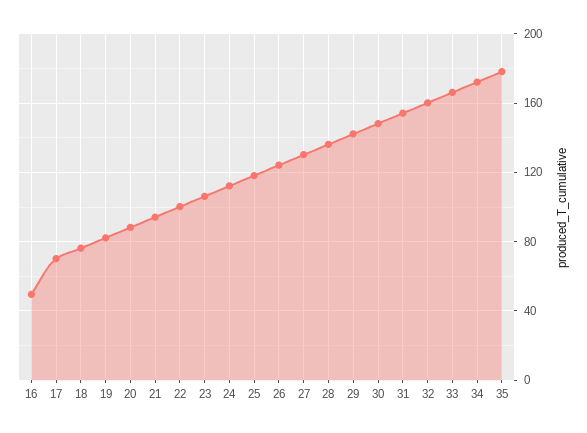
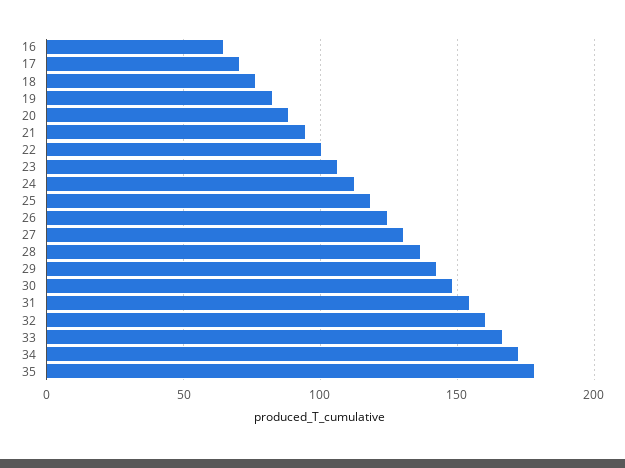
  {
-   "16": 50,
+   "16": 65,
    "17": 70,
    "18": 75,
    "19": 80,
    "20": 90,
    "21": 95,
    "22": 100,
    "23": 105,
    "24": 110,
    "25": 120,
    "26": 125,
    "27": 130,
    "28": 135,
    "29": 140,
    "30": 150,
    "31": 155,
    "32": 160,
    "33": 165,
    "34": 170,
    "35": 180
  }

